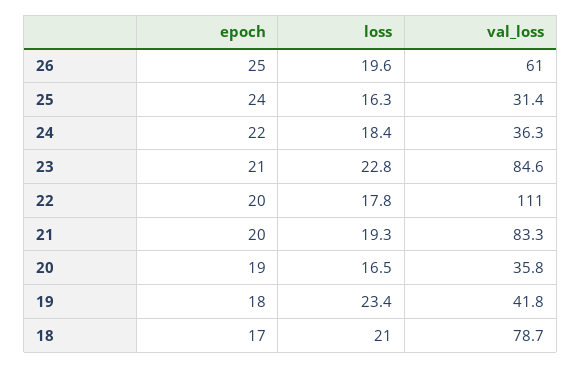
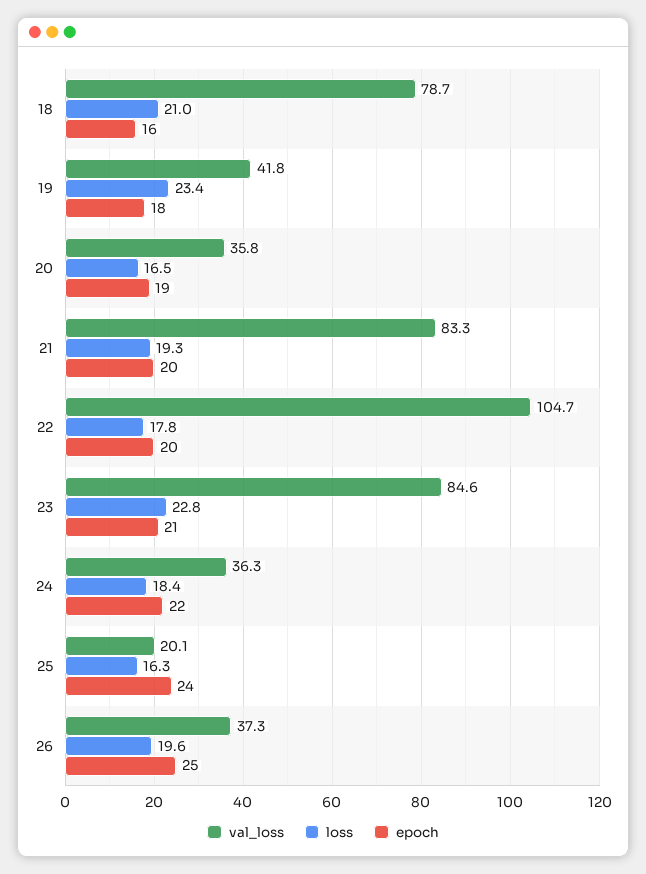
  {
    "epoch": {
      "26": 25,
      "25": 24,
      "24": 22,
      "23": 21,
      "22": 20,
      "21": 20,
      "20": 19,
      "19": 18,
-     "18": 17
+     "18": 16
    },
    "loss": {
      "26": 19.6,
      "25": 16.3,
      "24": 18.4,
      "23": 22.8,
      "22": 17.8,
      "21": 19.3,
      "20": 16.5,
      "19": 23.4,
      "18": 21
    },
    "val_loss": {
-     "26": 61,
+     "26": 37.3,
-     "25": 31.4,
+     "25": 20.1,
      "24": 36.3,
      "23": 84.6,
-     "22": 111,
+     "22": 104.7,
      "21": 83.3,
      "20": 35.8,
      "19": 41.8,
      "18": 78.7
    }
  }

